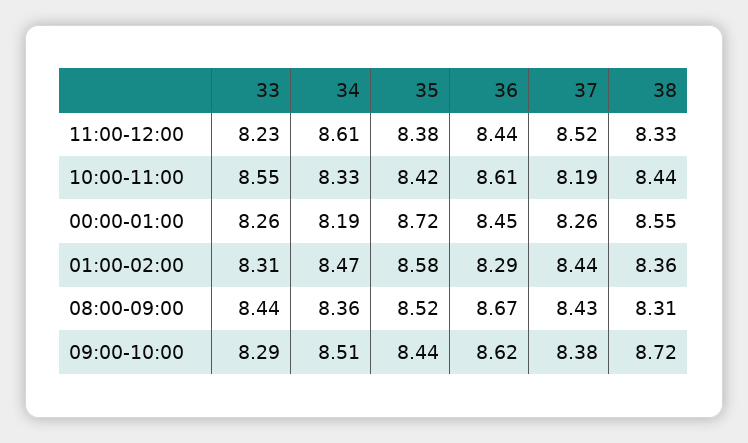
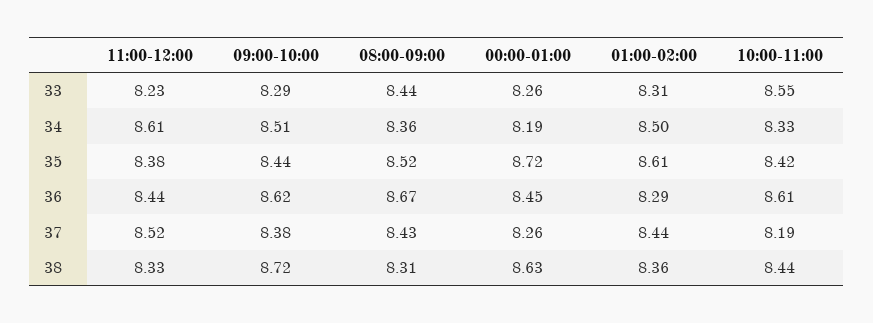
  {
    "33": {
      "11:00-12:00": 8.23,
      "10:00-11:00": 8.55,
      "00:00-01:00": 8.26,
      "01:00-02:00": 8.31,
      "08:00-09:00": 8.44,
      "09:00-10:00": 8.29
    },
    "34": {
      "11:00-12:00": 8.61,
      "10:00-11:00": 8.33,
      "00:00-01:00": 8.19,
-     "01:00-02:00": 8.47,
+     "01:00-02:00": 8.5,
      "08:00-09:00": 8.36,
      "09:00-10:00": 8.51
    },
    "35": {
      "11:00-12:00": 8.38,
      "10:00-11:00": 8.42,
      "00:00-01:00": 8.72,
-     "01:00-02:00": 8.58,
+     "01:00-02:00": 8.61,
      "08:00-09:00": 8.52,
      "09:00-10:00": 8.44
    },
    "36": {
      "11:00-12:00": 8.44,
      "10:00-11:00": 8.61,
      "00:00-01:00": 8.45,
      "01:00-02:00": 8.29,
      "08:00-09:00": 8.67,
      "09:00-10:00": 8.62
    },
    "37": {
      "11:00-12:00": 8.52,
      "10:00-11:00": 8.19,
      "00:00-01:00": 8.26,
      "01:00-02:00": 8.44,
      "08:00-09:00": 8.43,
      "09:00-10:00": 8.38
    },
    "38": {
      "11:00-12:00": 8.33,
      "10:00-11:00": 8.44,
-     "00:00-01:00": 8.55,
+     "00:00-01:00": 8.63,
      "01:00-02:00": 8.36,
      "08:00-09:00": 8.31,
      "09:00-10:00": 8.72
    }
  }

